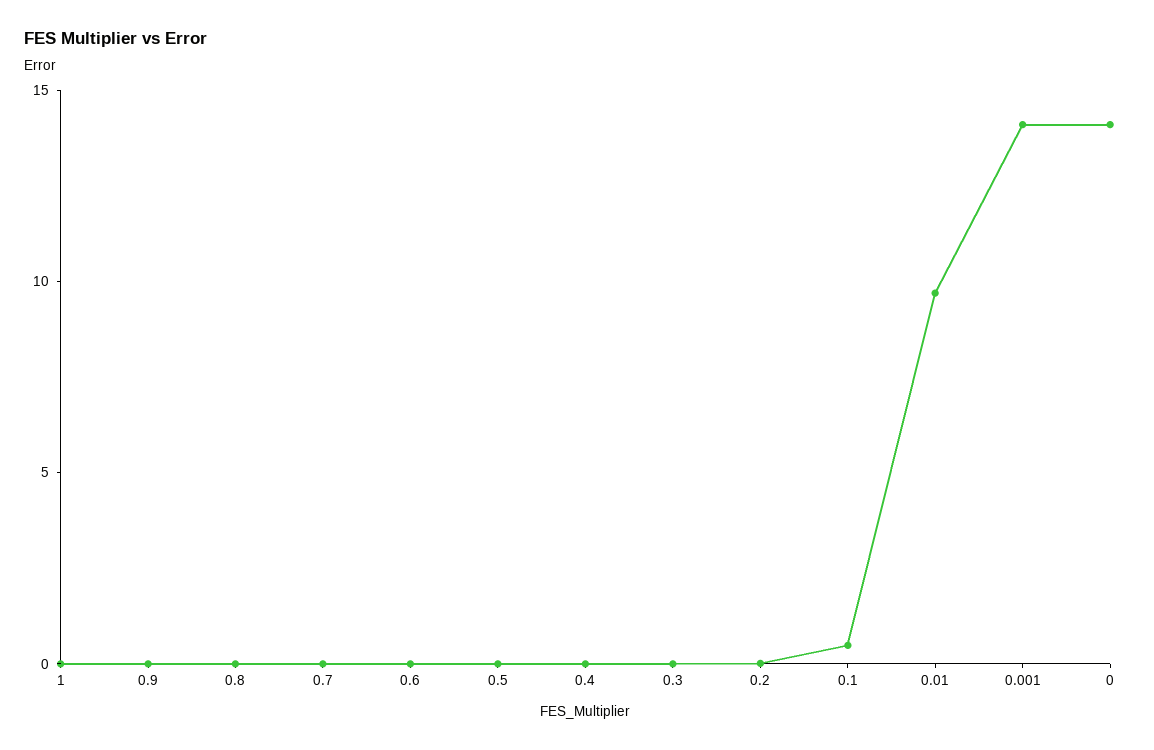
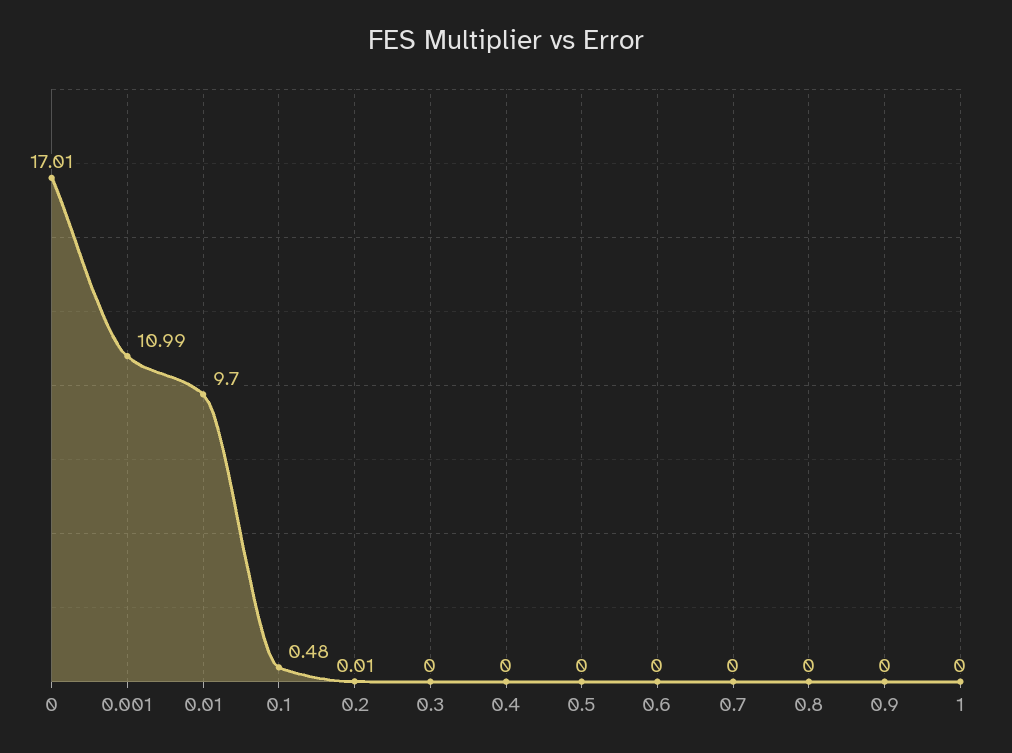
  {
    "1": 0,
    "0.9": 0,
    "0.8": 0,
    "0.7": 0,
    "0.6": 0,
    "0.5": 0,
    "0.4": 0,
    "0.3": 0,
    "0.2": 0.01,
    "0.1": 0.48,
    "0.01": 9.7,
-   "0.001": 14,
+   "0.001": 10.99,
-   "0": 14
+   "0": 17.01
  }

